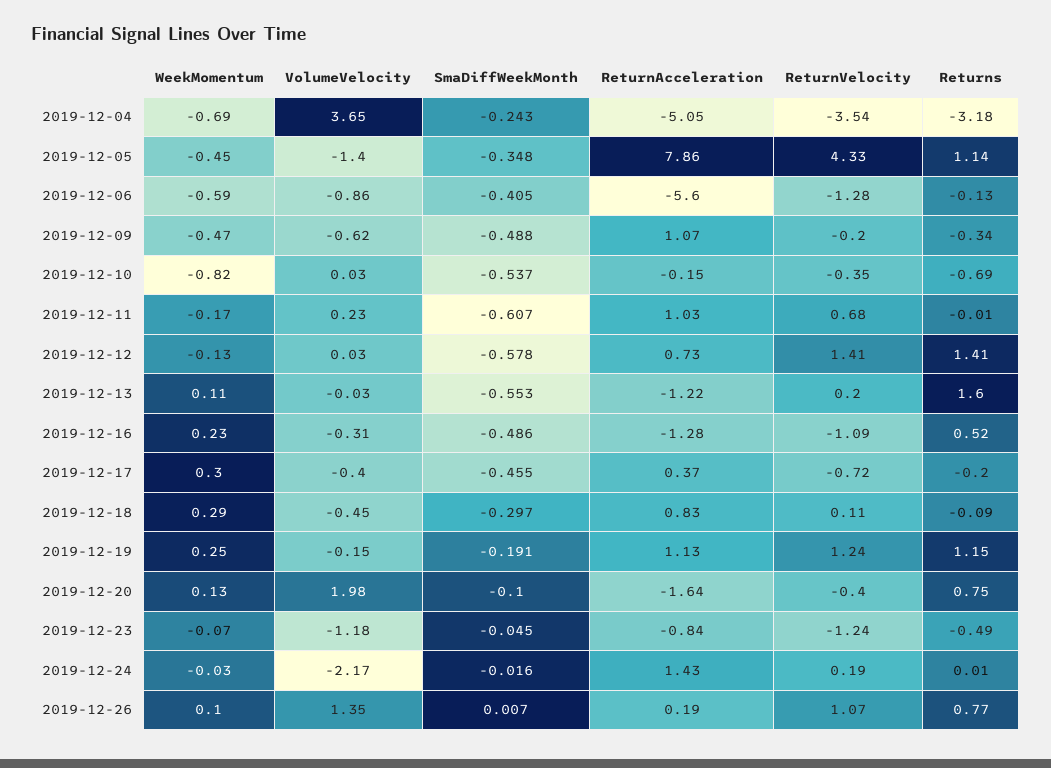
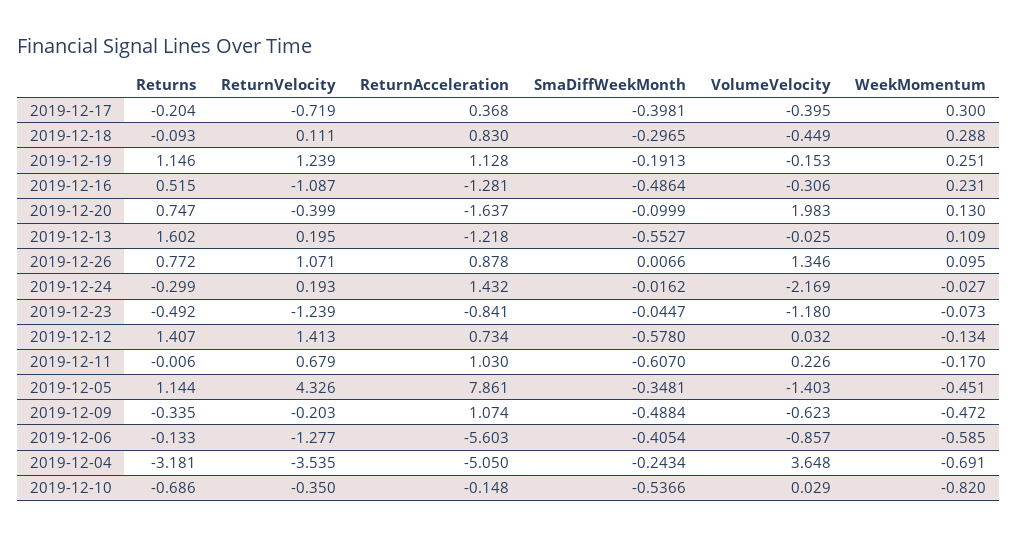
  {
    "WeekMomentum": {
      "2019-12-04": -0.691,
      "2019-12-05": -0.451,
      "2019-12-06": -0.585,
      "2019-12-09": -0.472,
      "2019-12-10": -0.82,
      "2019-12-11": -0.17,
      "2019-12-12": -0.134,
      "2019-12-13": 0.109,
      "2019-12-16": 0.231,
      "2019-12-17": 0.3,
      "2019-12-18": 0.288,
      "2019-12-19": 0.251,
      "2019-12-20": 0.13,
      "2019-12-23": -0.073,
      "2019-12-24": -0.027,
      "2019-12-26": 0.095
    },
    "VolumeVelocity": {
      "2019-12-04": 3.648,
      "2019-12-05": -1.403,
      "2019-12-06": -0.857,
      "2019-12-09": -0.623,
      "2019-12-10": 0.029,
      "2019-12-11": 0.226,
      "2019-12-12": 0.032,
      "2019-12-13": -0.025,
      "2019-12-16": -0.306,
      "2019-12-17": -0.395,
      "2019-12-18": -0.449,
      "2019-12-19": -0.153,
      "2019-12-20": 1.983,
      "2019-12-23": -1.18,
      "2019-12-24": -2.169,
      "2019-12-26": 1.346
    },
    "SmaDiffWeekMonth": {
      "2019-12-04": -0.2434,
      "2019-12-05": -0.3481,
      "2019-12-06": -0.4054,
      "2019-12-09": -0.4884,
      "2019-12-10": -0.5366,
      "2019-12-11": -0.607,
      "2019-12-12": -0.578,
      "2019-12-13": -0.5527,
      "2019-12-16": -0.4864,
-     "2019-12-17": -0.455,
+     "2019-12-17": -0.3981,
      "2019-12-18": -0.2965,
      "2019-12-19": -0.1913,
      "2019-12-20": -0.0999,
      "2019-12-23": -0.0447,
      "2019-12-24": -0.0162,
      "2019-12-26": 0.0066
    },
    "ReturnAcceleration": {
      "2019-12-04": -5.05,
      "2019-12-05": 7.861,
      "2019-12-06": -5.603,
      "2019-12-09": 1.074,
      "2019-12-10": -0.148,
      "2019-12-11": 1.03,
      "2019-12-12": 0.734,
      "2019-12-13": -1.218,
      "2019-12-16": -1.281,
      "2019-12-17": 0.368,
      "2019-12-18": 0.83,
      "2019-12-19": 1.128,
      "2019-12-20": -1.637,
      "2019-12-23": -0.841,
      "2019-12-24": 1.432,
-     "2019-12-26": 0.19
+     "2019-12-26": 0.878
    },
    "ReturnVelocity": {
      "2019-12-04": -3.535,
      "2019-12-05": 4.326,
      "2019-12-06": -1.277,
      "2019-12-09": -0.203,
      "2019-12-10": -0.35,
      "2019-12-11": 0.679,
      "2019-12-12": 1.413,
      "2019-12-13": 0.195,
      "2019-12-16": -1.087,
      "2019-12-17": -0.719,
      "2019-12-18": 0.111,
      "2019-12-19": 1.239,
      "2019-12-20": -0.399,
      "2019-12-23": -1.239,
      "2019-12-24": 0.193,
      "2019-12-26": 1.071
    },
    "Returns": {
      "2019-12-04": -3.181,
      "2019-12-05": 1.144,
      "2019-12-06": -0.133,
      "2019-12-09": -0.335,
      "2019-12-10": -0.686,
      "2019-12-11": -0.006,
      "2019-12-12": 1.407,
      "2019-12-13": 1.602,
      "2019-12-16": 0.515,
      "2019-12-17": -0.204,
      "2019-12-18": -0.093,
      "2019-12-19": 1.146,
      "2019-12-20": 0.747,
      "2019-12-23": -0.492,
-     "2019-12-24": 0.01,
+     "2019-12-24": -0.299,
      "2019-12-26": 0.772
    }
  }

